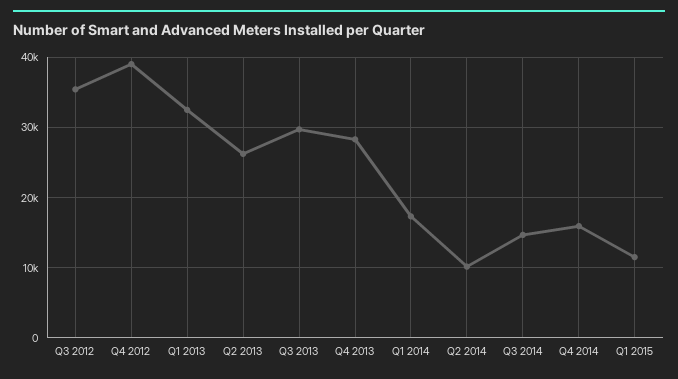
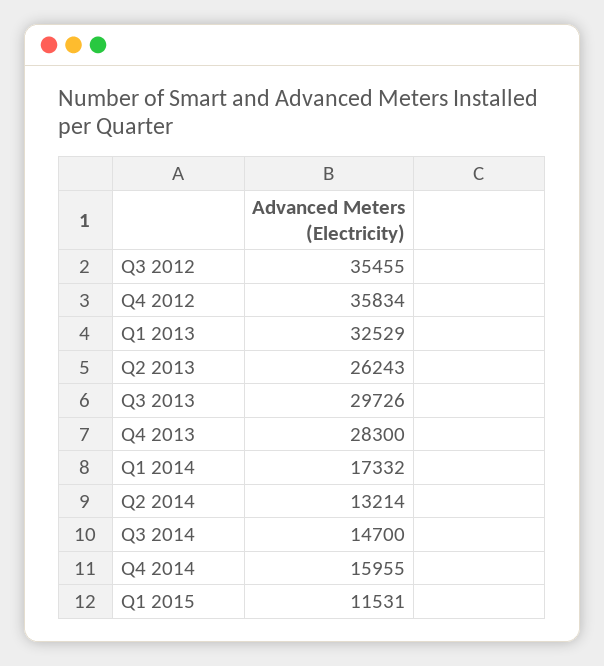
  {
    "Q3 2012": 35455,
-   "Q4 2012": 39000,
+   "Q4 2012": 35834,
    "Q1 2013": 32529,
    "Q2 2013": 26243,
    "Q3 2013": 29726,
    "Q4 2013": 28300,
    "Q1 2014": 17332,
-   "Q2 2014": 10000,
+   "Q2 2014": 13214,
    "Q3 2014": 14700,
    "Q4 2014": 15955,
    "Q1 2015": 11531
  }

